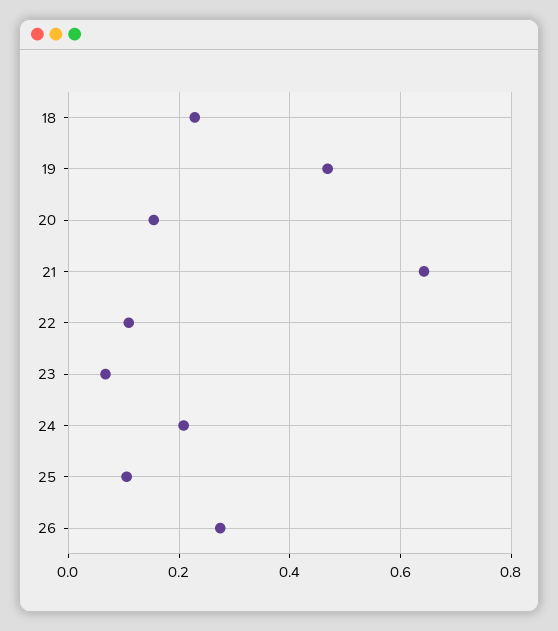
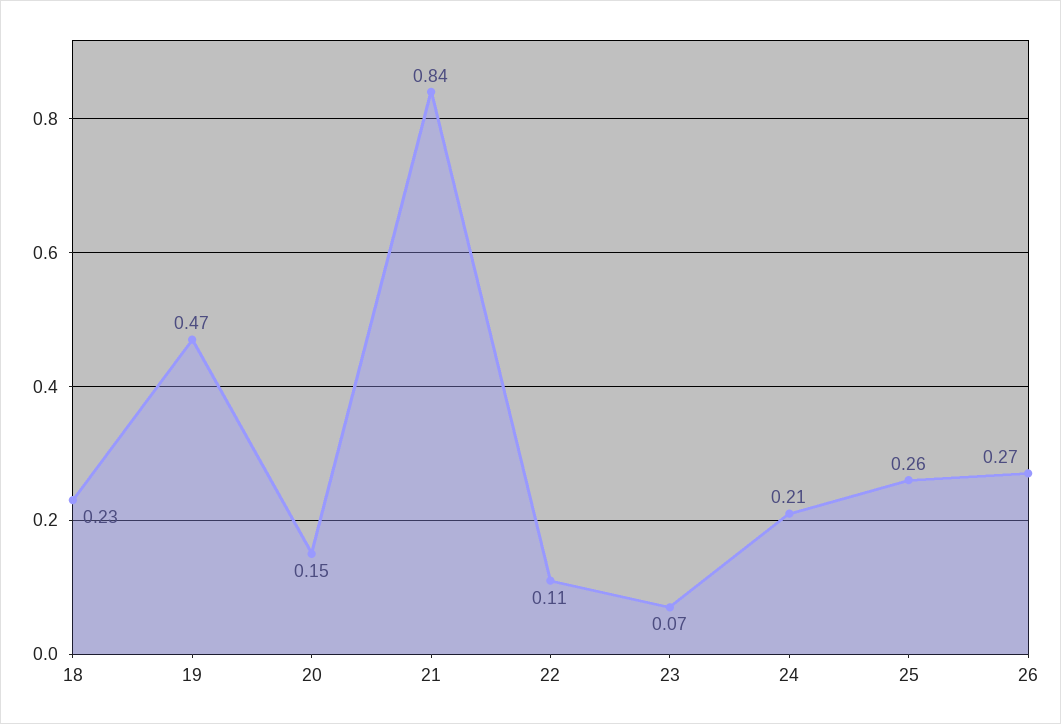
  {
    "18": 0.23,
    "19": 0.47,
    "20": 0.15,
-   "21": 0.64,
+   "21": 0.84,
    "22": 0.11,
    "23": 0.07,
    "24": 0.21,
-   "25": 0.1,
+   "25": 0.26,
    "26": 0.27
  }

